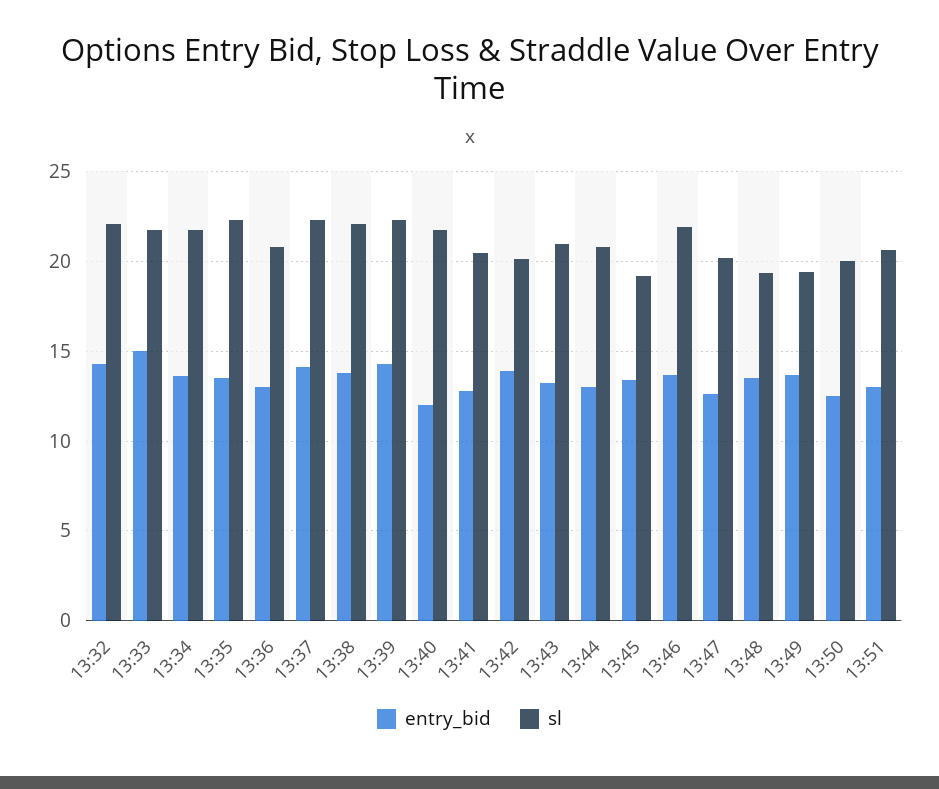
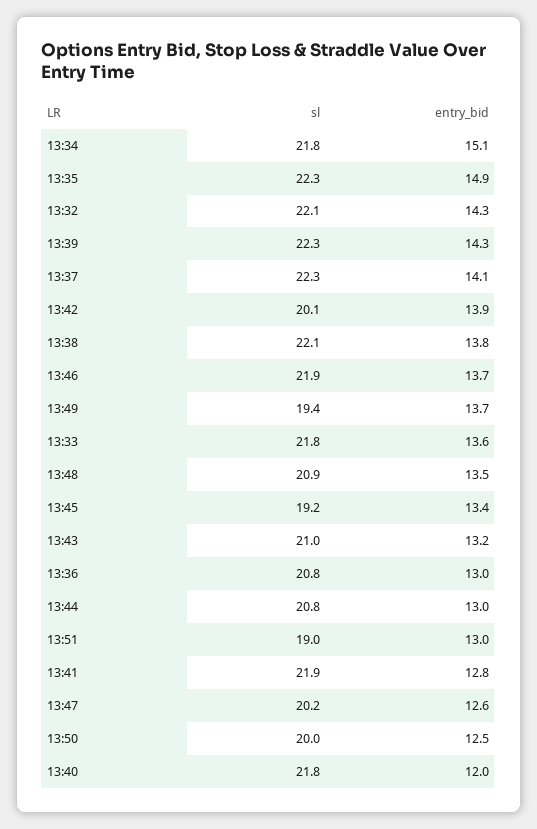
  {
    "entry_bid": {
      "13:32": 14.3,
-     "13:33": 15,
+     "13:33": 13.6,
-     "13:34": 13.5,
+     "13:34": 15.1,
-     "13:35": 13.5,
+     "13:35": 14.9,
      "13:36": 13,
      "13:37": 14.1,
      "13:38": 13.8,
      "13:39": 14.3,
      "13:40": 12,
      "13:41": 12.8,
      "13:42": 13.9,
      "13:43": 13.2,
      "13:44": 13,
      "13:45": 13.4,
      "13:46": 13.7,
      "13:47": 12.6,
      "13:48": 13.5,
      "13:49": 13.7,
      "13:50": 12.5,
      "13:51": 13
    },
    "sl": {
      "13:32": 22.1,
      "13:33": 21.8,
      "13:34": 21.8,
      "13:35": 22.3,
      "13:36": 20.8,
      "13:37": 22.3,
      "13:38": 22.1,
      "13:39": 22.3,
      "13:40": 21.8,
-     "13:41": 20.5,
+     "13:41": 21.9,
      "13:42": 20.1,
      "13:43": 21,
      "13:44": 20.8,
      "13:45": 19.2,
      "13:46": 21.9,
      "13:47": 20.2,
-     "13:48": 19.5,
+     "13:48": 20.9,
      "13:49": 19.4,
      "13:50": 20,
-     "13:51": 20.5
+     "13:51": 19
    }
  }

